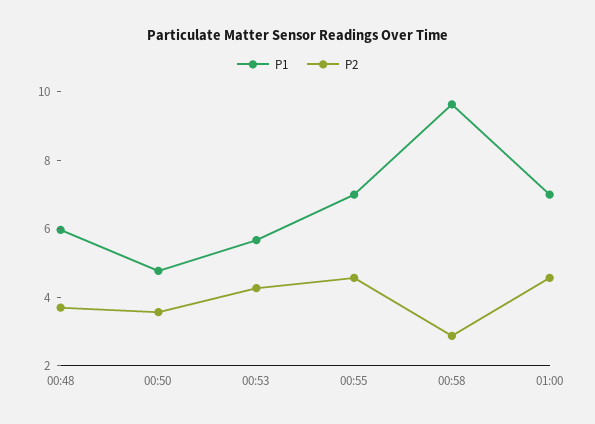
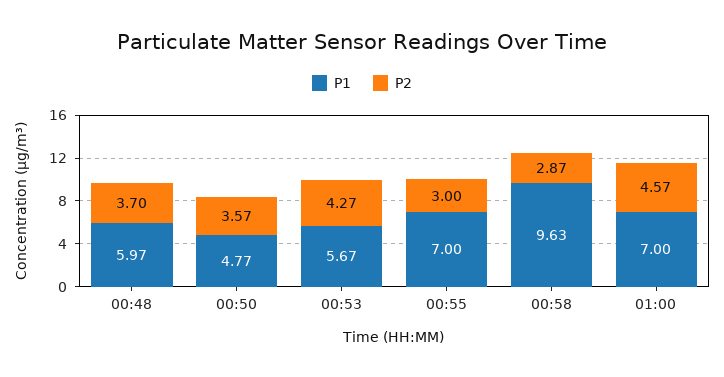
  {
    "P1": {
      "00:48": 5.97,
      "00:50": 4.77,
      "00:53": 5.67,
      "00:55": 7,
      "00:58": 9.63,
      "01:00": 7
    },
    "P2": {
      "00:48": 3.7,
      "00:50": 3.57,
      "00:53": 4.27,
-     "00:55": 4.5,
+     "00:55": 3,
      "00:58": 2.87,
      "01:00": 4.57
    }
  }

